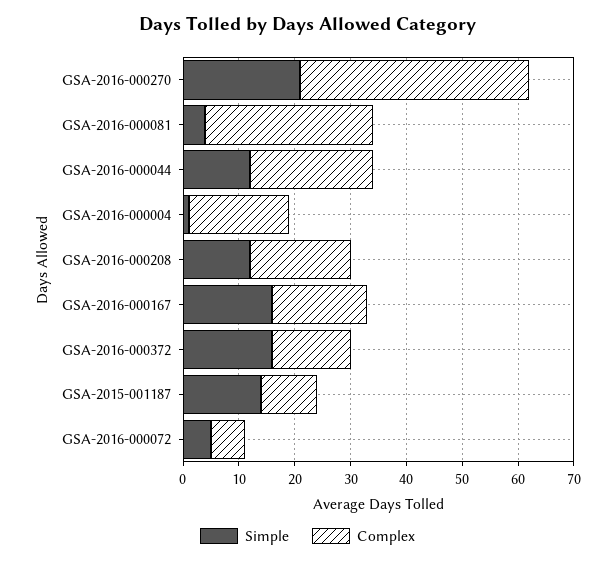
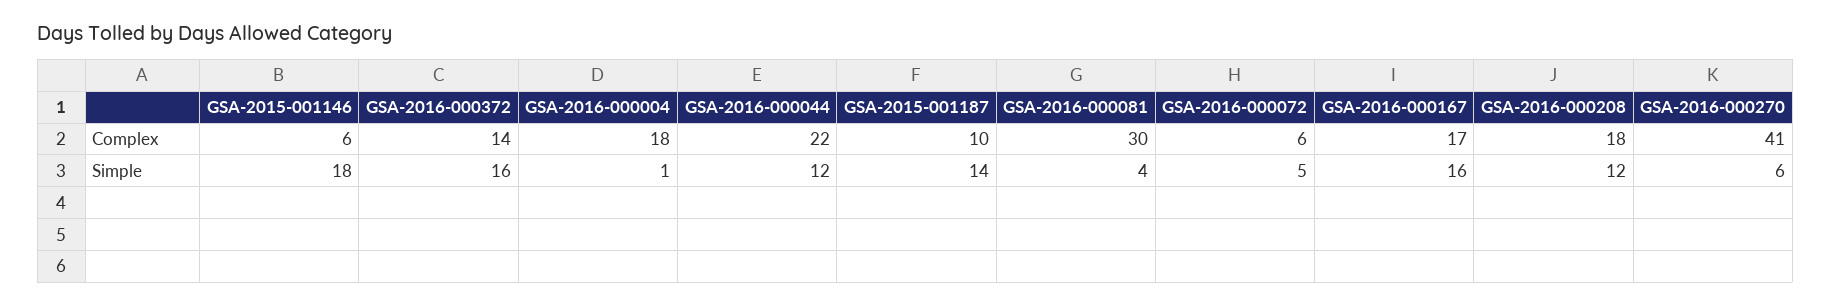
  {
    "Simple": {
-     "GSA-2016-000270": 20,
+     "GSA-2016-000270": 6,
      "GSA-2016-000081": 4,
      "GSA-2016-000044": 12,
      "GSA-2016-000004": 1,
      "GSA-2016-000208": 12,
      "GSA-2016-000167": 16,
      "GSA-2016-000372": 16,
      "GSA-2015-001187": 14,
-     "GSA-2016-000072": 5
+     "GSA-2016-000072": 5,
+     "GSA-2015-001146": 18
    },
    "Complex": {
      "GSA-2016-000270": 41,
      "GSA-2016-000081": 30,
      "GSA-2016-000044": 22,
      "GSA-2016-000004": 18,
      "GSA-2016-000208": 18,
      "GSA-2016-000167": 17,
      "GSA-2016-000372": 14,
      "GSA-2015-001187": 10,
-     "GSA-2016-000072": 6
+     "GSA-2016-000072": 6,
+     "GSA-2015-001146": 6
    }
  }

